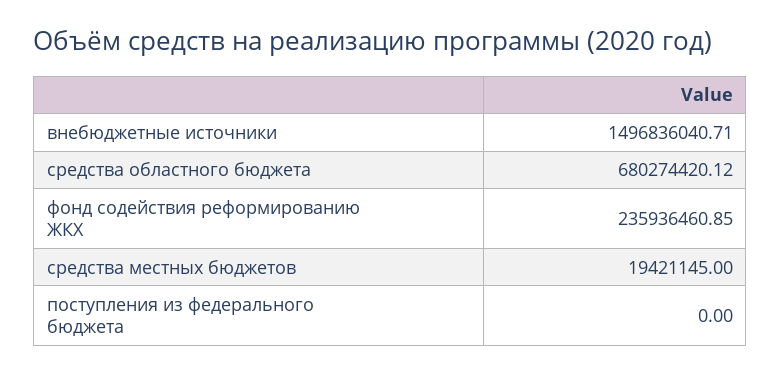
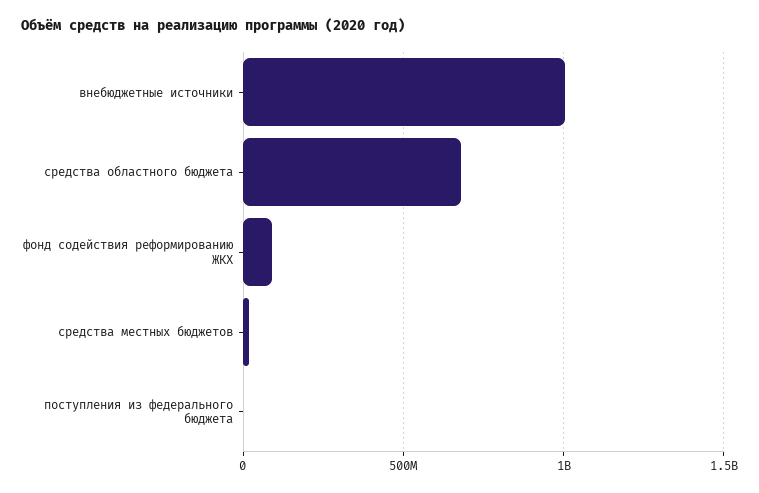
  {
-   "внебюджетные источники": 1496836040.71,
+   "внебюджетные источники": 1000000000,
    "средства областного бюджета": 680274420.12,
-   "фонд содействия реформированию ЖКХ": 235936460.85,
+   "фонд содействия реформированию ЖКХ": 100000000,
    "средства местных бюджетов": 19421145,
    "поступления из федерального бюджета": 0
  }

